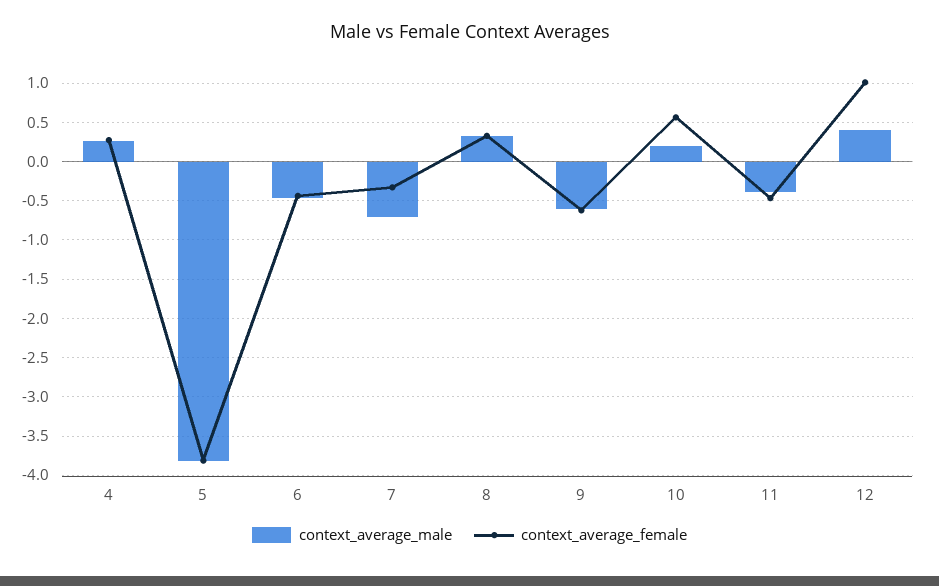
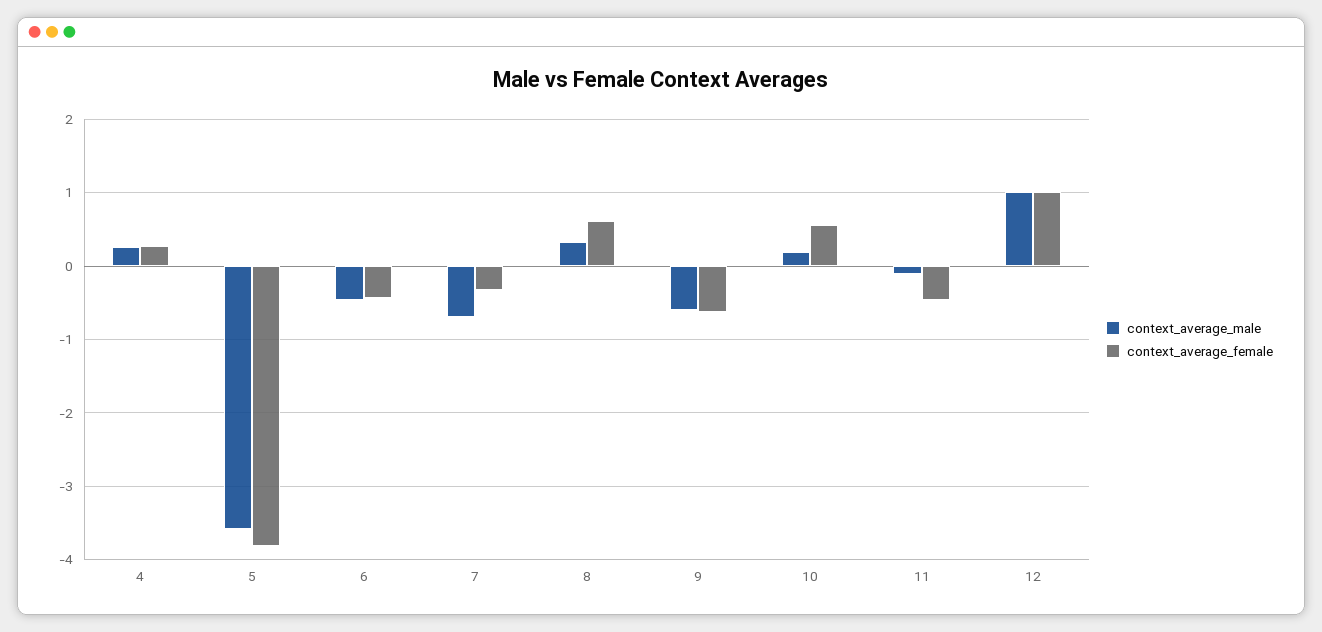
  {
    "context_average_male": {
      "4": 0.3,
-     "5": -3.8,
+     "5": -3.6,
      "6": -0.5,
      "7": -0.7,
      "8": 0.3,
      "9": -0.6,
      "10": 0.2,
-     "11": -0.4,
+     "11": -0.1,
-     "12": 0.4
+     "12": 1
    },
    "context_average_female": {
      "4": 0.3,
      "5": -3.8,
      "6": -0.4,
      "7": -0.3,
-     "8": 0.3,
+     "8": 0.6,
      "9": -0.6,
      "10": 0.6,
      "11": -0.5,
      "12": 1
    }
  }

